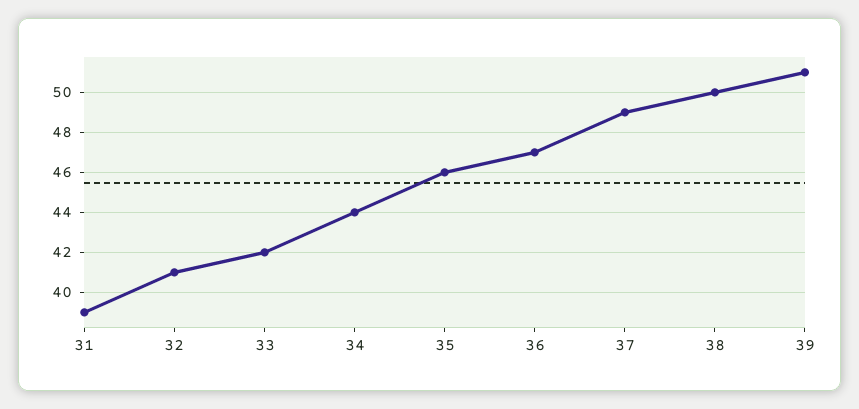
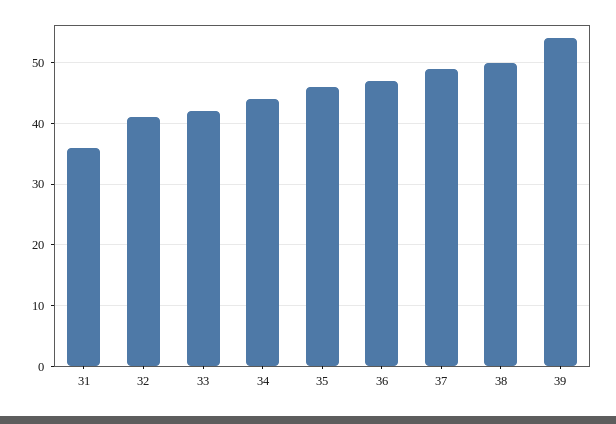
  {
-   "31": 39,
+   "31": 36,
    "32": 41,
    "33": 42,
    "34": 44,
    "35": 46,
    "36": 47,
    "37": 49,
    "38": 50,
-   "39": 51
+   "39": 54
  }

